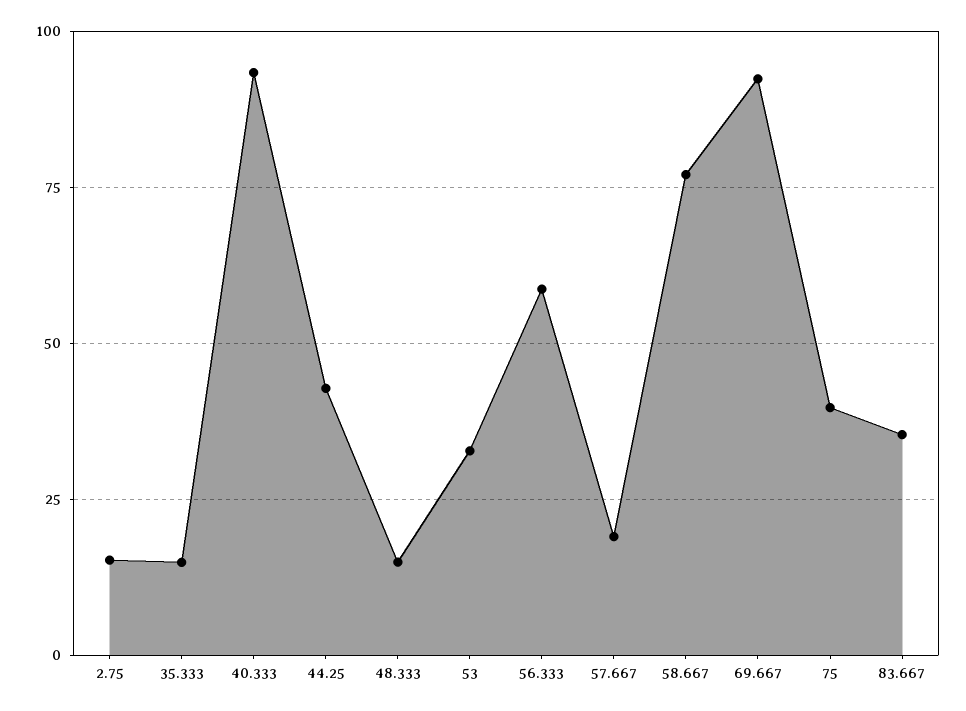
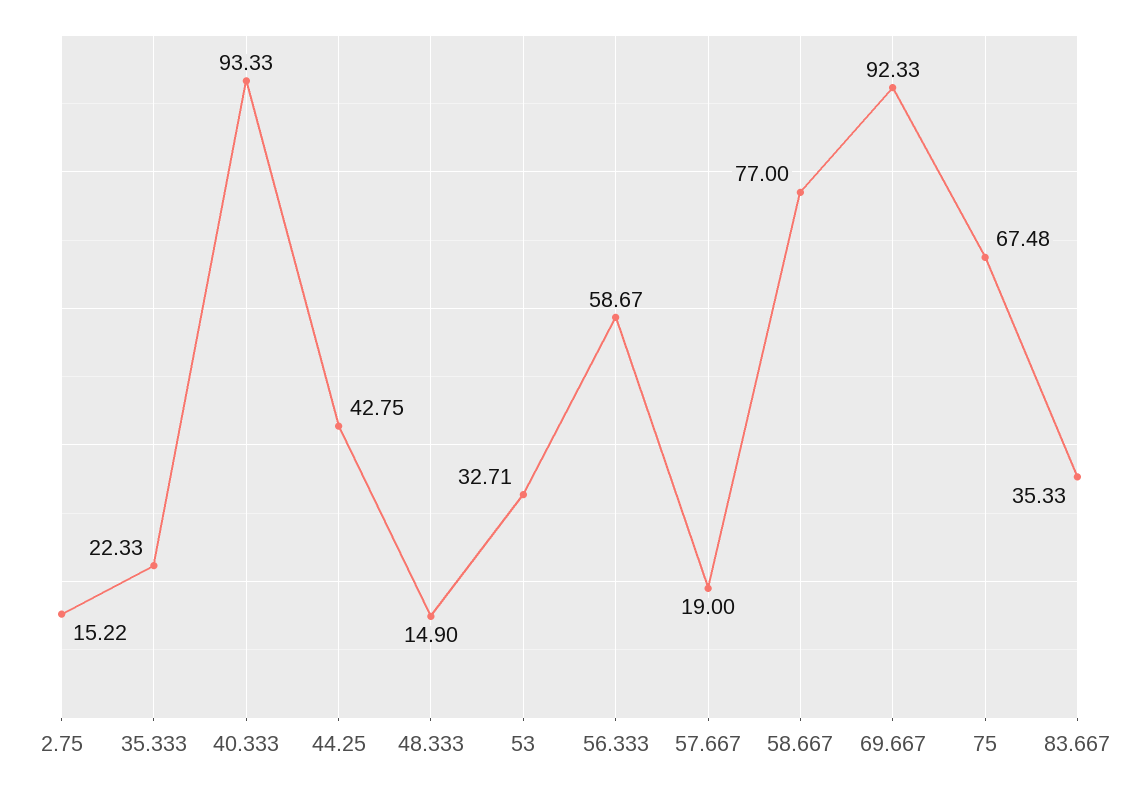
  {
    "2.75": 15.22,
-   "35.333": 15,
+   "35.333": 22.33,
    "40.333": 93.33,
    "44.25": 42.75,
    "48.333": 14.9,
    "53": 32.71,
    "56.333": 58.67,
    "57.667": 19,
    "58.667": 77,
    "69.667": 92.33,
-   "75": 40,
+   "75": 67.48,
    "83.667": 35.33
  }

